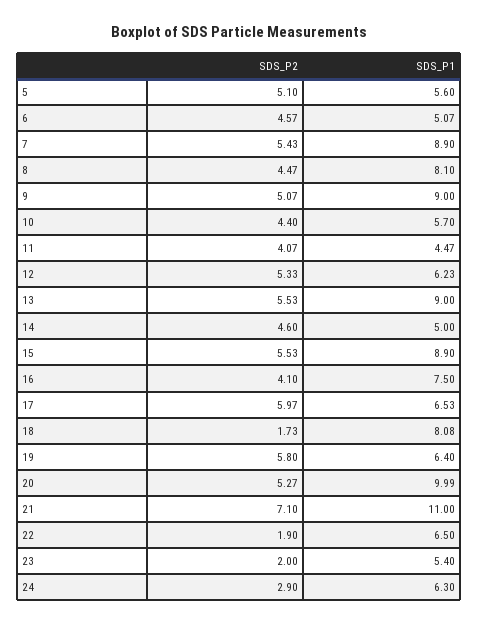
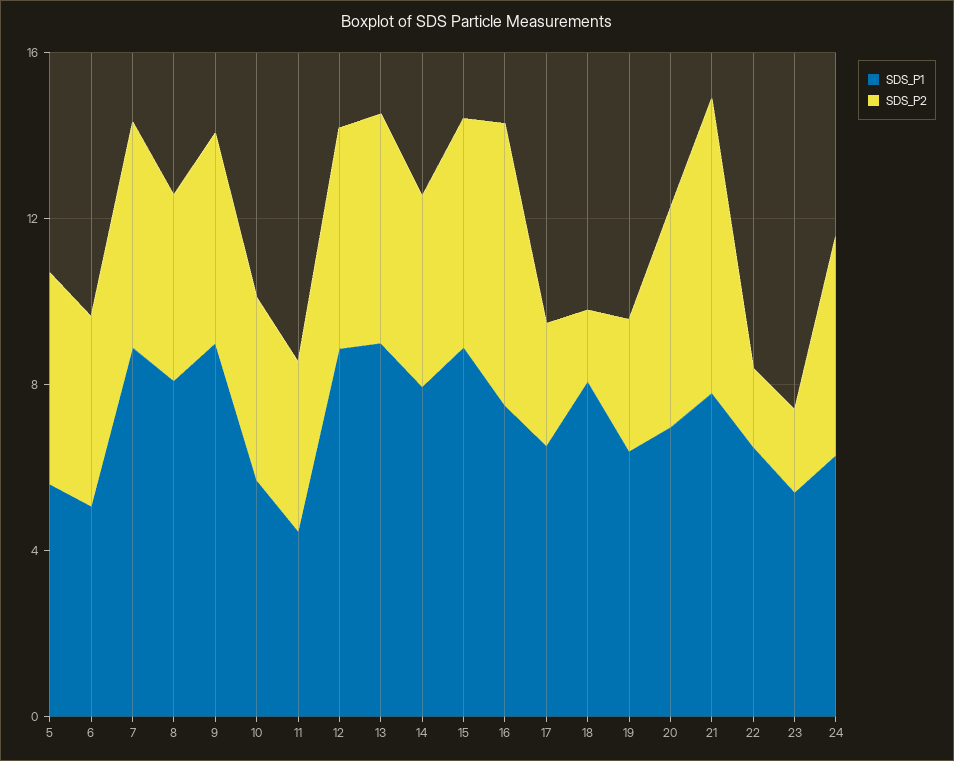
  {
    "SDS_P2": {
      "5": 5.1,
      "6": 4.57,
      "7": 5.43,
      "8": 4.47,
      "9": 5.07,
      "10": 4.4,
      "11": 4.07,
      "12": 5.33,
      "13": 5.53,
      "14": 4.6,
      "15": 5.53,
-     "16": 4.1,
+     "16": 7,
-     "17": 5.97,
+     "17": 3,
      "18": 1.73,
-     "19": 5.8,
+     "19": 3,
      "20": 5.27,
      "21": 7.1,
      "22": 1.9,
      "23": 2,
-     "24": 2.9
+     "24": 5
    },
    "SDS_P1": {
      "5": 5.6,
      "6": 5.07,
      "7": 8.9,
      "8": 8.1,
      "9": 9,
      "10": 5.7,
      "11": 4.47,
-     "12": 6.23,
+     "12": 9,
      "13": 9,
-     "14": 5,
+     "14": 8,
      "15": 8.9,
      "16": 7.5,
      "17": 6.53,
      "18": 8.08,
      "19": 6.4,
-     "20": 9.99,
+     "20": 7,
-     "21": 11,
+     "21": 8,
      "22": 6.5,
      "23": 5.4,
      "24": 6.3
    }
  }

